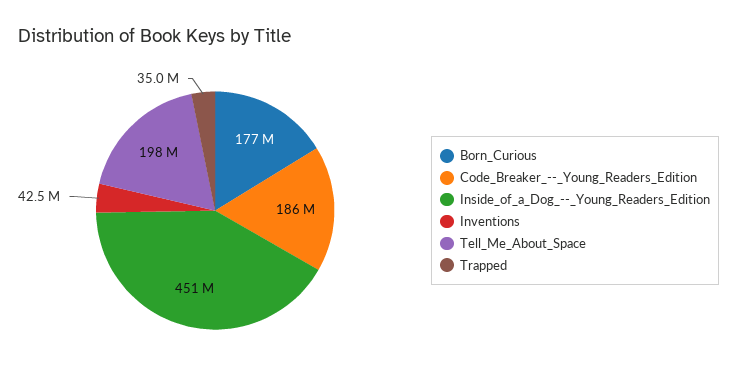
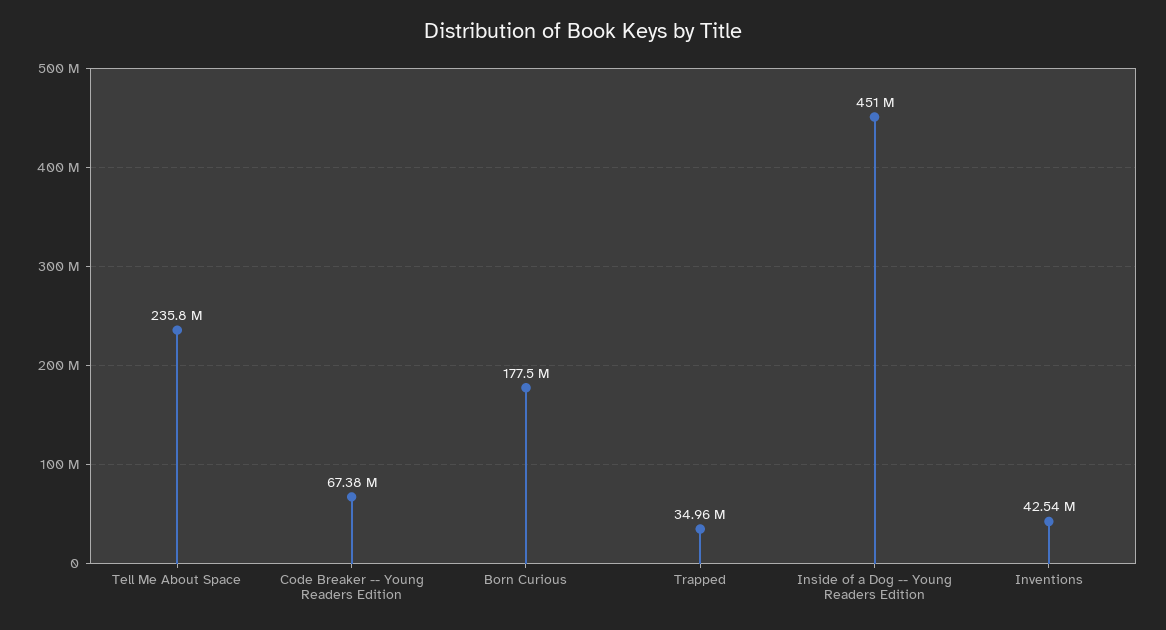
  {
    "Born_Curious": 177500000,
-   "Code_Breaker_--_Young_Readers_Edition": 186000000,
+   "Code_Breaker_--_Young_Readers_Edition": 67380000,
    "Inside_of_a_Dog_--_Young_Readers_Edition": 451000000,
    "Inventions": 42540000,
-   "Tell_Me_About_Space": 198000000,
+   "Tell_Me_About_Space": 235800000,
    "Trapped": 34960000
  }

